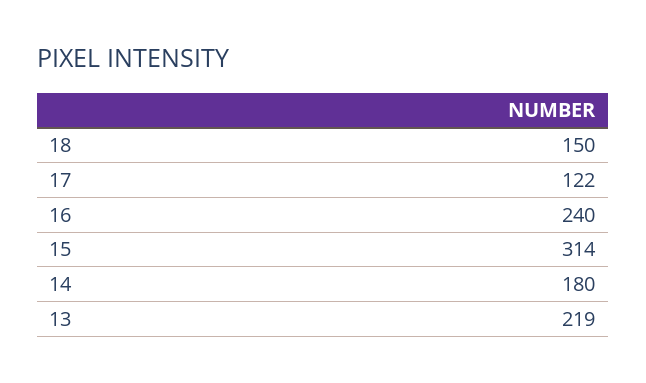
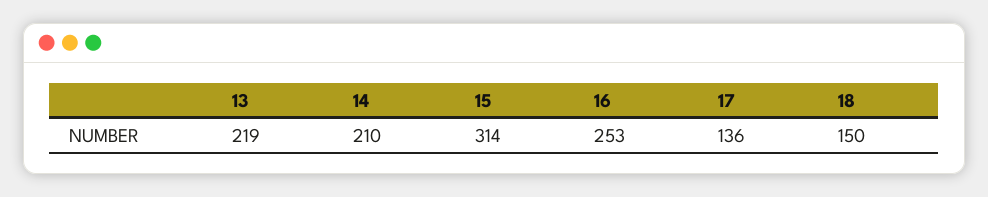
  {
    "18": 150,
-   "17": 122,
+   "17": 136,
-   "16": 240,
+   "16": 253,
    "15": 314,
-   "14": 180,
+   "14": 210,
    "13": 219
  }

